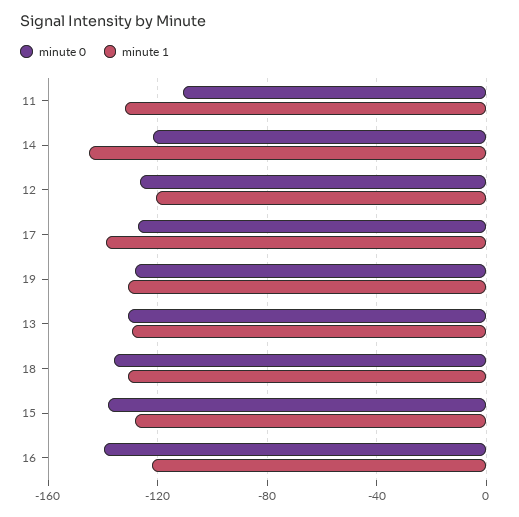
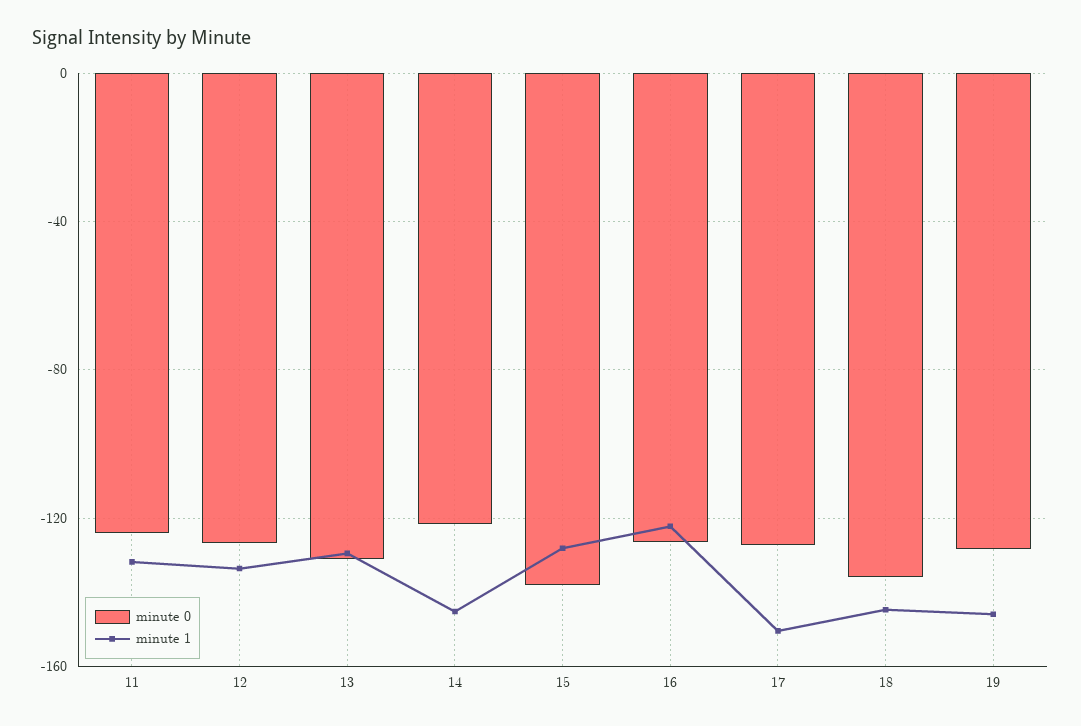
  {
    "minute 0": {
-     "11": -110,
+     "11": -125,
      "14": -120,
      "12": -125,
      "17": -125,
      "19": -130,
      "13": -130,
      "18": -135,
      "15": -140,
-     "16": -140
+     "16": -125
    },
    "minute 1": {
      "11": -130,
      "14": -145,
-     "12": -120,
+     "12": -135,
-     "17": -140,
+     "17": -150,
-     "19": -130,
+     "19": -145,
      "13": -130,
-     "18": -130,
+     "18": -145,
      "15": -130,
      "16": -120
    }
  }

